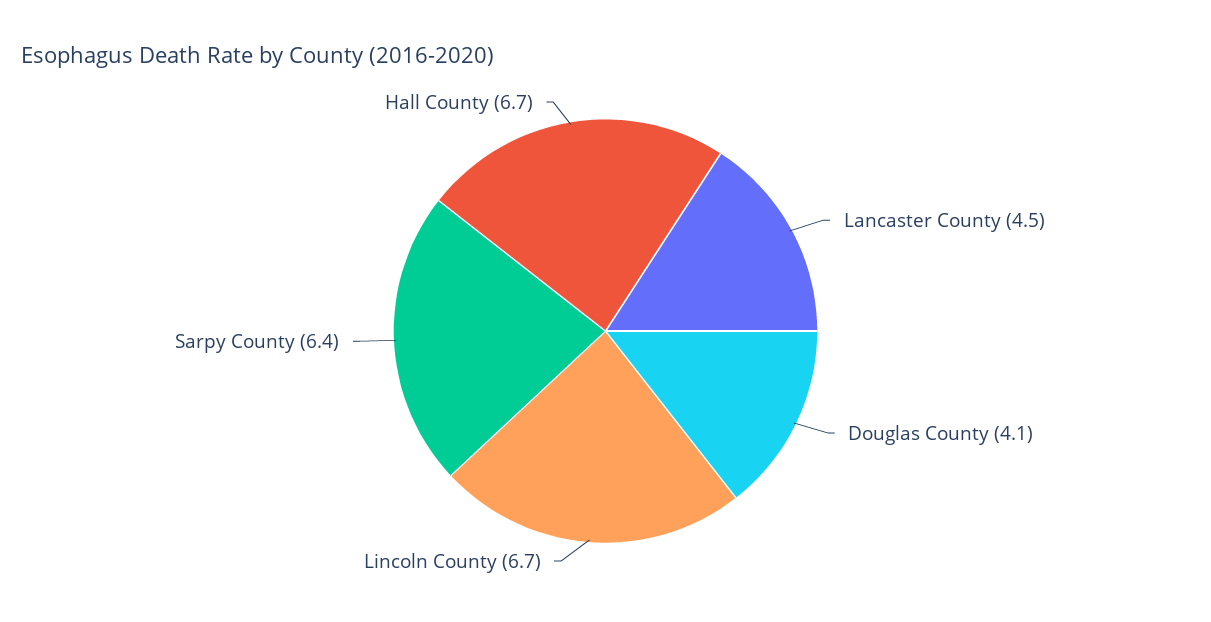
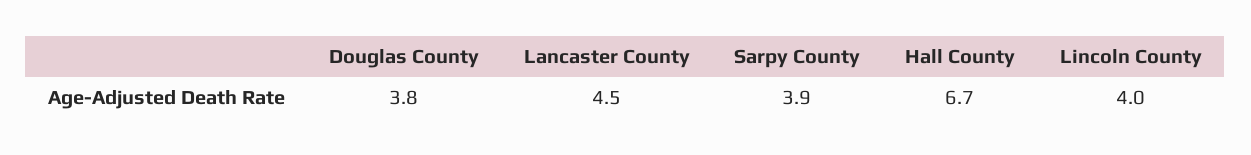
  {
    "Lancaster County": 4.5,
-   "Douglas County": 4.1,
+   "Douglas County": 3.8,
-   "Lincoln County": 6.7,
+   "Lincoln County": 4,
-   "Sarpy County": 6.4,
+   "Sarpy County": 3.9,
    "Hall County": 6.7
  }

